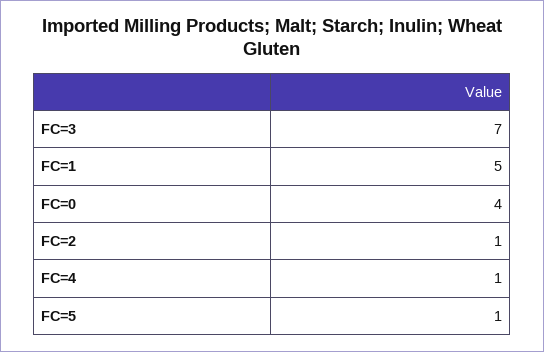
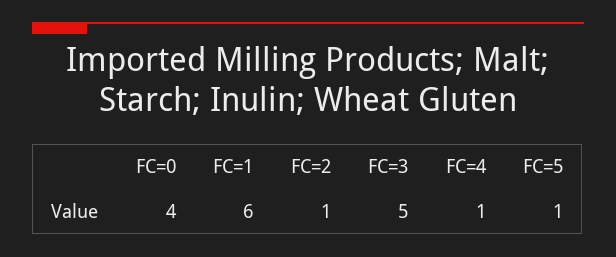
  {
-   "FC=3": 7,
+   "FC=3": 5,
-   "FC=1": 5,
+   "FC=1": 6,
    "FC=0": 4,
    "FC=2": 1,
    "FC=4": 1,
    "FC=5": 1
  }

